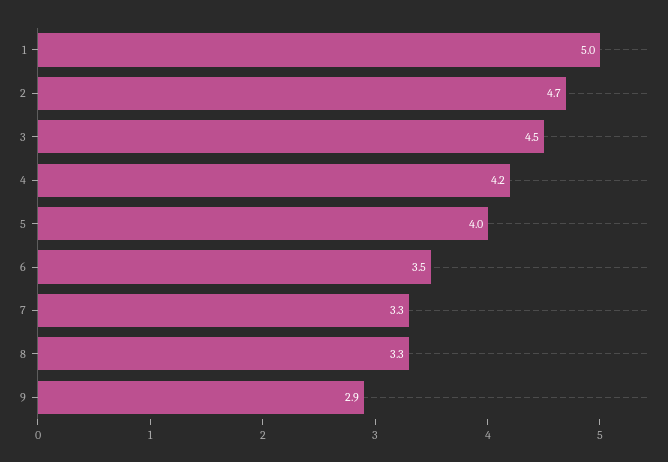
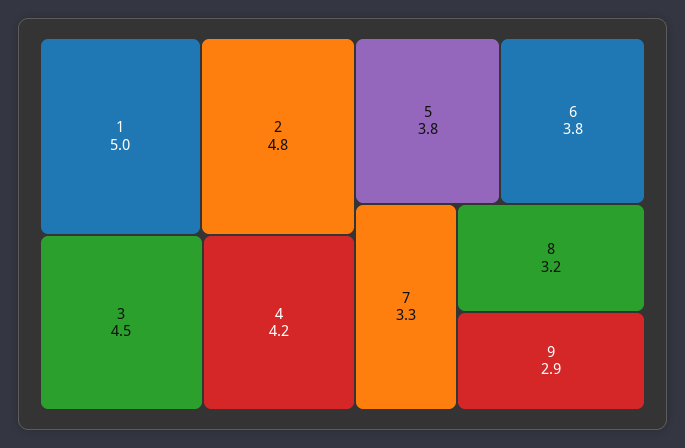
  {
    "1": 5,
-   "2": 4.7,
+   "2": 4.8,
    "3": 4.5,
    "4": 4.2,
-   "5": 4,
+   "5": 3.8,
-   "6": 3.5,
+   "6": 3.8,
    "7": 3.3,
-   "8": 3.3,
+   "8": 3.2,
    "9": 2.9
  }

